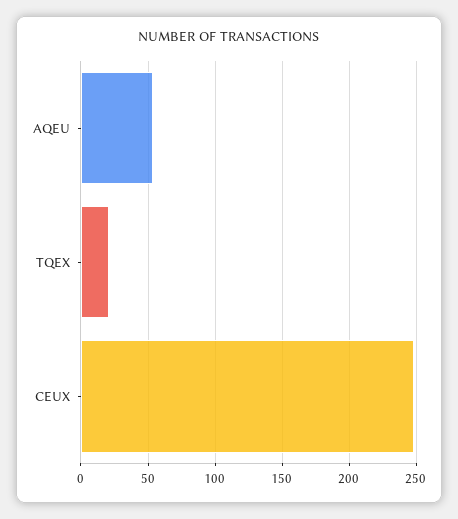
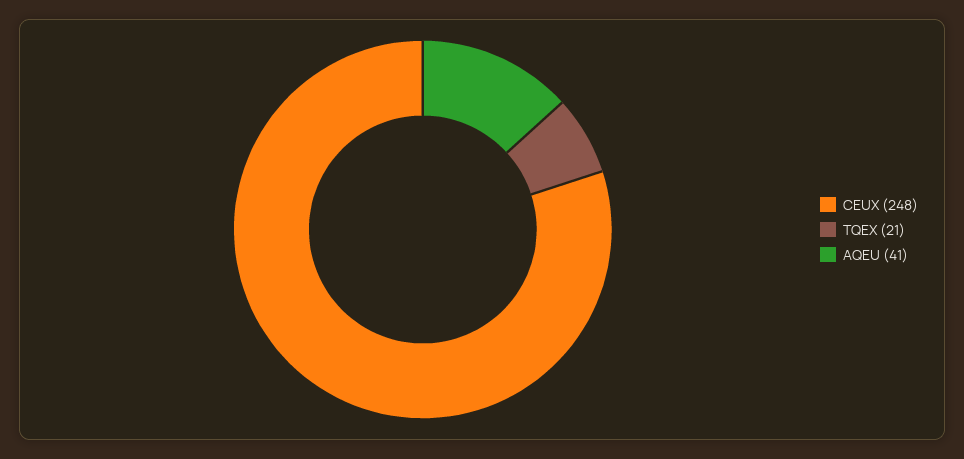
  {
-   "AQEU": 55,
+   "AQEU": 41,
    "TQEX": 21,
    "CEUX": 248
  }

